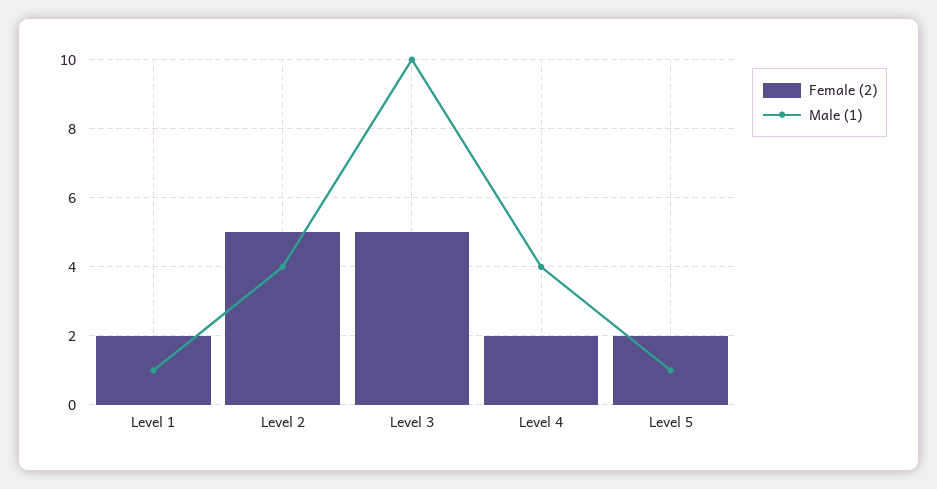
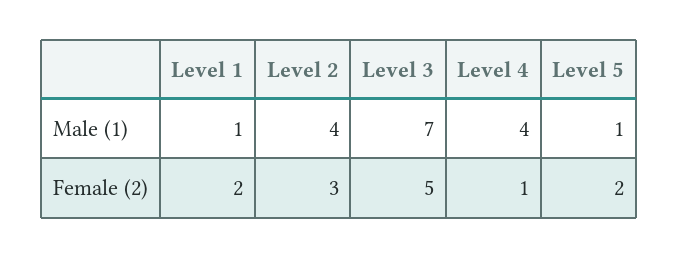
  {
    "Female (2)": {
      "Level 1": 2,
-     "Level 2": 5,
+     "Level 2": 3,
      "Level 3": 5,
-     "Level 4": 2,
+     "Level 4": 1,
      "Level 5": 2
    },
    "Male (1)": {
      "Level 1": 1,
      "Level 2": 4,
-     "Level 3": 10,
+     "Level 3": 7,
      "Level 4": 4,
      "Level 5": 1
    }
  }

